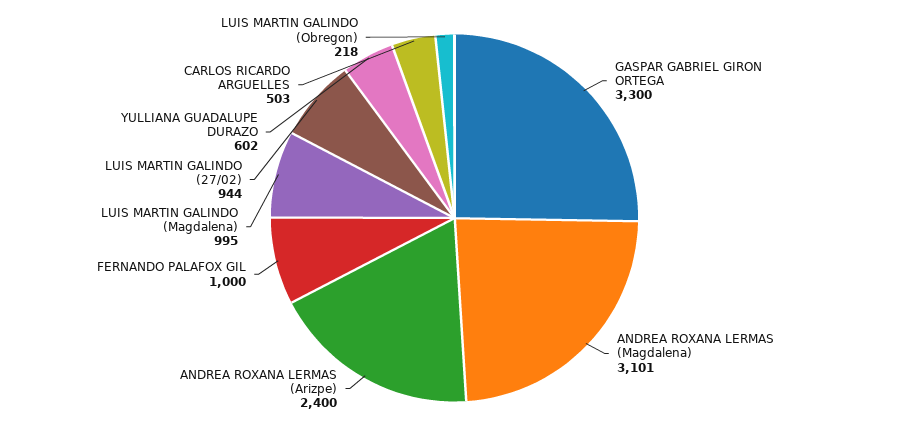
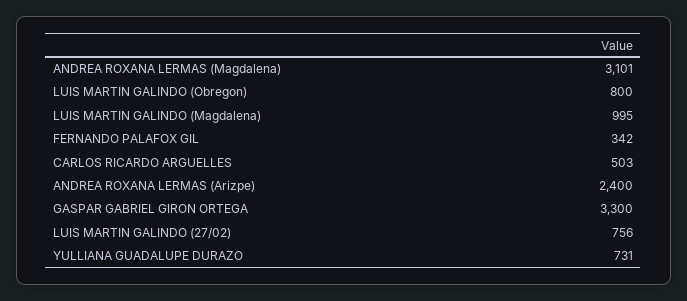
  {
    "GASPAR GABRIEL GIRON ORTEGA": 3300,
    "ANDREA ROXANA LERMAS (Magdalena)": 3101,
    "ANDREA ROXANA LERMAS (Arizpe)": 2400,
-   "FERNANDO PALAFOX GIL": 1000,
+   "FERNANDO PALAFOX GIL": 342,
    "LUIS MARTIN GALINDO (Magdalena)": 995,
-   "LUIS MARTIN GALINDO (27/02)": 944,
+   "LUIS MARTIN GALINDO (27/02)": 756,
-   "YULLIANA GUADALUPE DURAZO": 602,
+   "YULLIANA GUADALUPE DURAZO": 731,
    "CARLOS RICARDO ARGUELLES": 503,
-   "LUIS MARTIN GALINDO (Obregon)": 218
+   "LUIS MARTIN GALINDO (Obregon)": 800
  }

